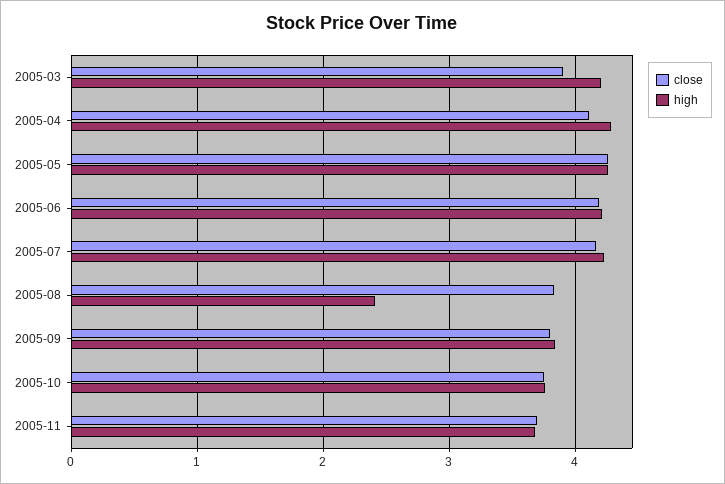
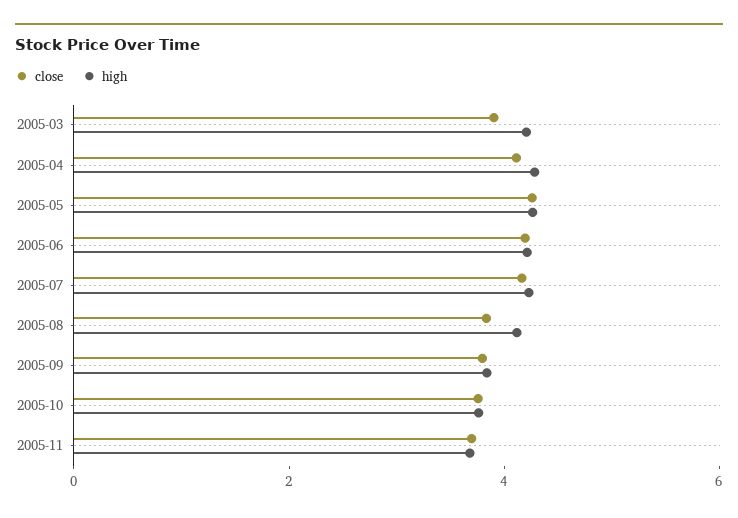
  {
    "close": {
      "2005-03": 3.9,
      "2005-04": 4.1,
      "2005-05": 4.3,
      "2005-06": 4.2,
      "2005-07": 4.2,
      "2005-08": 3.8,
      "2005-09": 3.8,
      "2005-10": 3.8,
      "2005-11": 3.7
    },
    "high": {
      "2005-03": 4.2,
      "2005-04": 4.3,
      "2005-05": 4.3,
      "2005-06": 4.2,
      "2005-07": 4.2,
-     "2005-08": 2.4,
+     "2005-08": 4,
      "2005-09": 3.8,
      "2005-10": 3.8,
      "2005-11": 3.7
    }
  }

